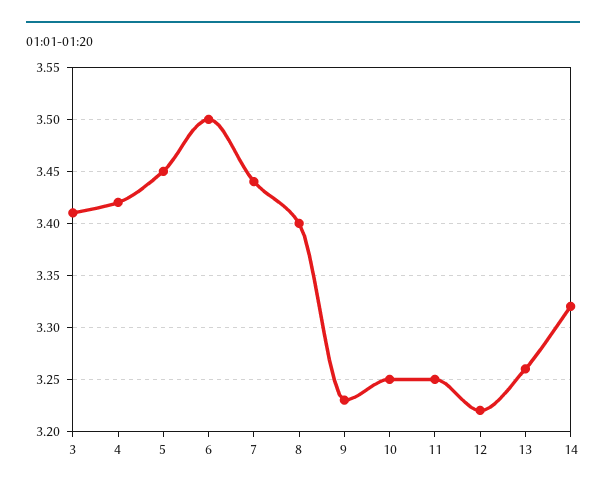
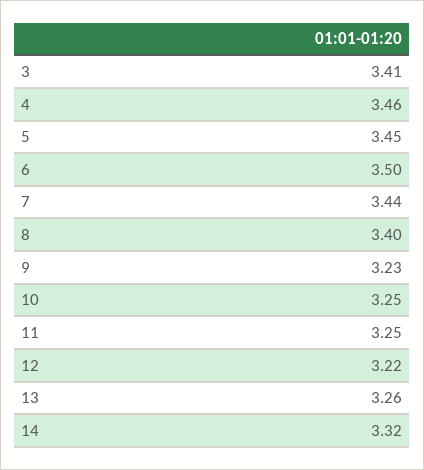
  {
    "3": 3.41,
-   "4": 3.42,
+   "4": 3.46,
    "5": 3.45,
    "6": 3.5,
    "7": 3.44,
    "8": 3.4,
    "9": 3.23,
    "10": 3.25,
    "11": 3.25,
    "12": 3.22,
    "13": 3.26,
    "14": 3.32
  }

